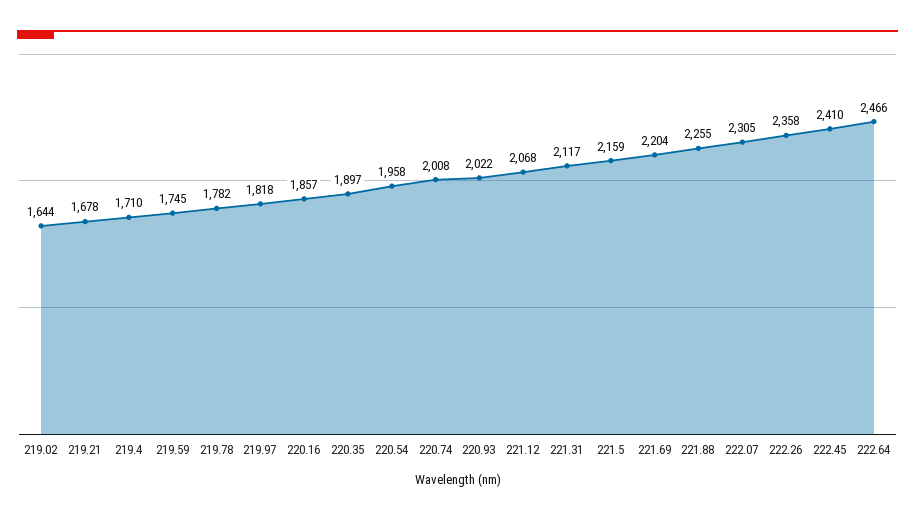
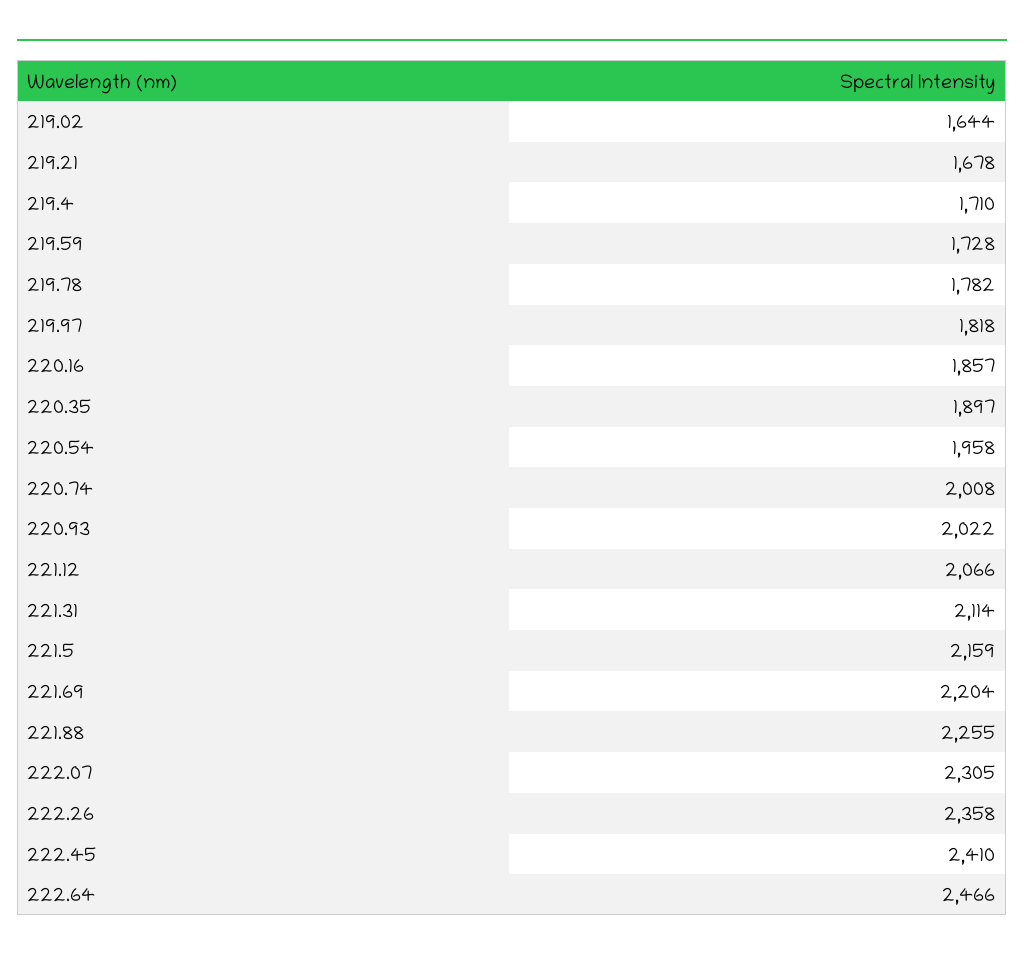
  {
    "219.02": 1644,
    "219.21": 1678,
    "219.4": 1710,
-   "219.59": 1745,
+   "219.59": 1728,
    "219.78": 1782,
    "219.97": 1818,
    "220.16": 1857,
    "220.35": 1897,
    "220.54": 1958,
    "220.74": 2008,
    "220.93": 2022,
-   "221.12": 2068,
+   "221.12": 2066,
-   "221.31": 2117,
+   "221.31": 2114,
    "221.5": 2159,
    "221.69": 2204,
    "221.88": 2255,
    "222.07": 2305,
    "222.26": 2358,
    "222.45": 2410,
    "222.64": 2466
  }

